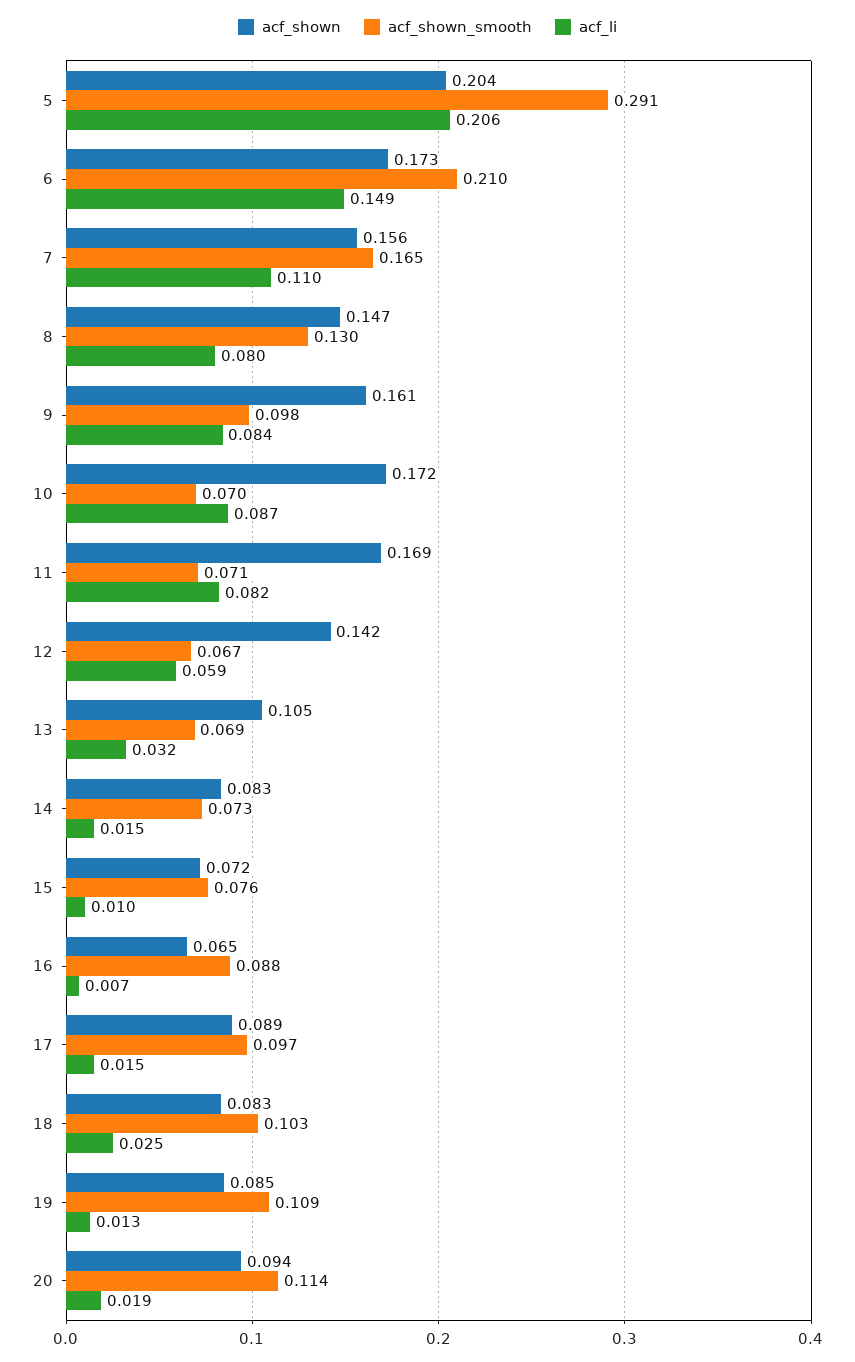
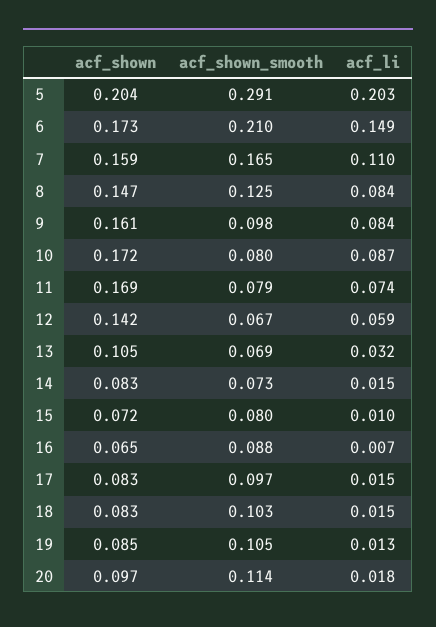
  {
    "acf_shown": {
      "5": 0.204,
      "6": 0.173,
-     "7": 0.156,
+     "7": 0.159,
      "8": 0.147,
      "9": 0.161,
      "10": 0.172,
      "11": 0.169,
      "12": 0.142,
      "13": 0.105,
      "14": 0.083,
      "15": 0.072,
      "16": 0.065,
-     "17": 0.089,
+     "17": 0.083,
      "18": 0.083,
      "19": 0.085,
-     "20": 0.094
+     "20": 0.097
    },
    "acf_shown_smooth": {
      "5": 0.291,
      "6": 0.21,
      "7": 0.165,
-     "8": 0.13,
+     "8": 0.125,
      "9": 0.098,
-     "10": 0.07,
+     "10": 0.08,
-     "11": 0.071,
+     "11": 0.079,
      "12": 0.067,
      "13": 0.069,
      "14": 0.073,
-     "15": 0.076,
+     "15": 0.08,
      "16": 0.088,
      "17": 0.097,
      "18": 0.103,
-     "19": 0.109,
+     "19": 0.105,
      "20": 0.114
    },
    "acf_li": {
-     "5": 0.206,
+     "5": 0.203,
      "6": 0.149,
      "7": 0.11,
-     "8": 0.08,
+     "8": 0.084,
      "9": 0.084,
      "10": 0.087,
-     "11": 0.082,
+     "11": 0.074,
      "12": 0.059,
      "13": 0.032,
      "14": 0.015,
      "15": 0.01,
      "16": 0.007,
      "17": 0.015,
-     "18": 0.025,
+     "18": 0.015,
      "19": 0.013,
-     "20": 0.019
+     "20": 0.018
    }
  }

